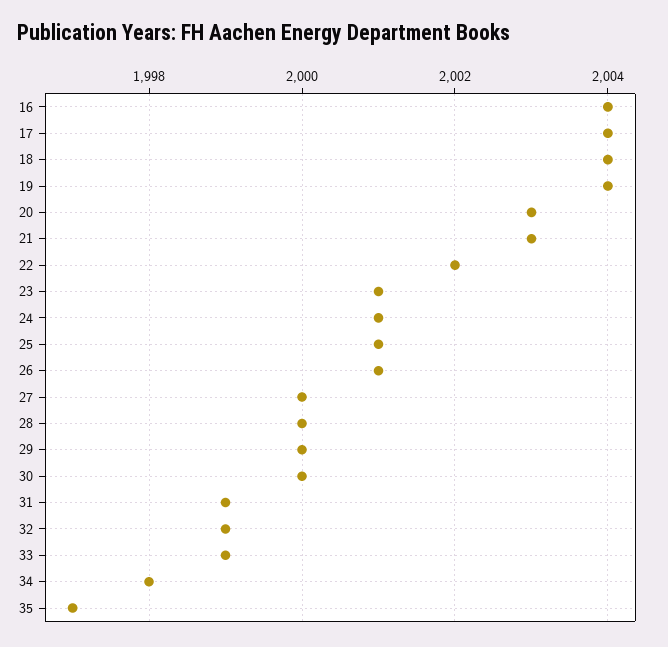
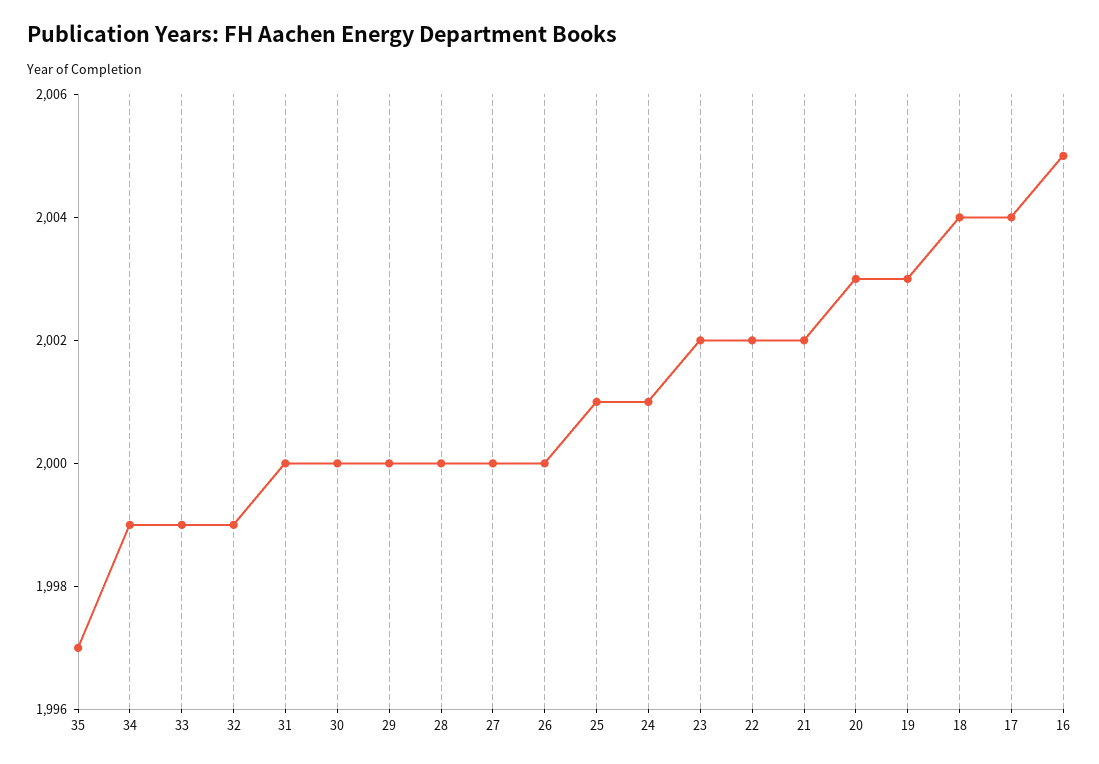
  {
-   "16": 2004,
+   "16": 2005,
    "17": 2004,
    "18": 2004,
-   "19": 2004,
+   "19": 2003,
    "20": 2003,
-   "21": 2003,
+   "21": 2002,
    "22": 2002,
-   "23": 2001,
+   "23": 2002,
    "24": 2001,
    "25": 2001,
-   "26": 2001,
+   "26": 2000,
    "27": 2000,
    "28": 2000,
    "29": 2000,
    "30": 2000,
-   "31": 1999,
+   "31": 2000,
    "32": 1999,
    "33": 1999,
-   "34": 1998,
+   "34": 1999,
    "35": 1997
  }

